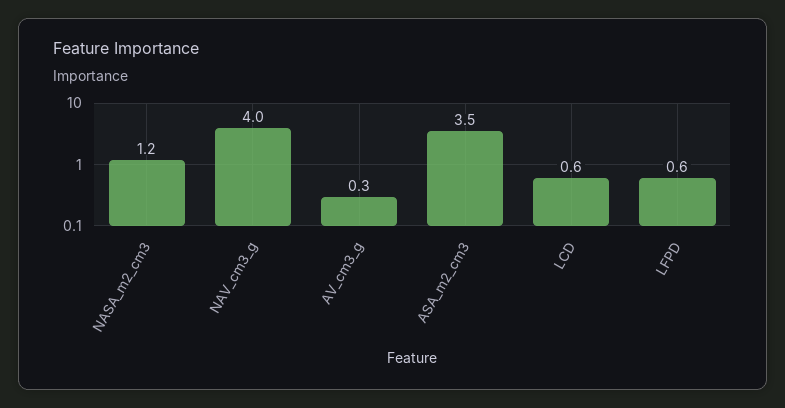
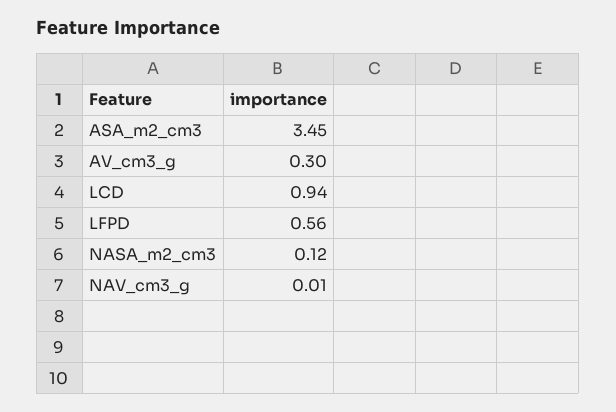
  {
-   "NASA_m2_cm3": 1.2,
+   "NASA_m2_cm3": 0.12,
-   "NAV_cm3_g": 4,
+   "NAV_cm3_g": 0.01,
    "AV_cm3_g": 0.3,
    "ASA_m2_cm3": 3.45,
-   "LCD": 0.6,
+   "LCD": 0.94,
    "LFPD": 0.56
  }

